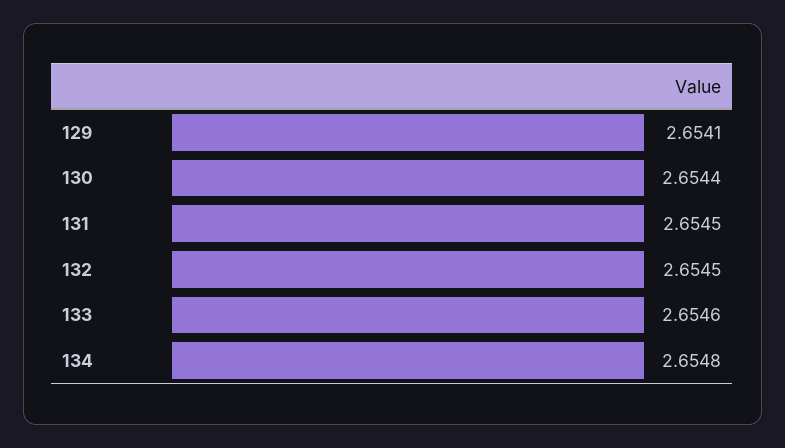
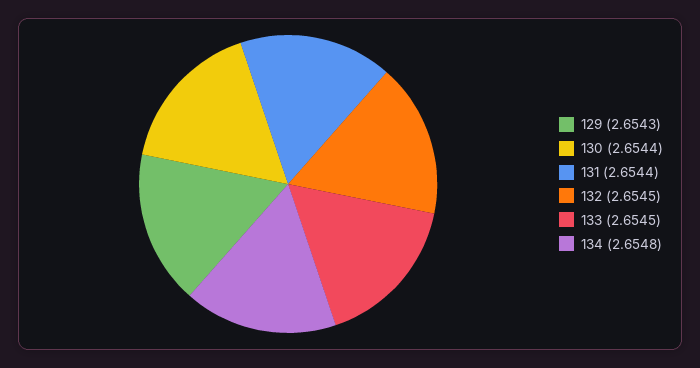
  {
-   "129": 2.6541,
+   "129": 2.6543,
    "130": 2.6544,
-   "131": 2.6545,
+   "131": 2.6544,
    "132": 2.6545,
-   "133": 2.6546,
+   "133": 2.6545,
    "134": 2.6548
  }

